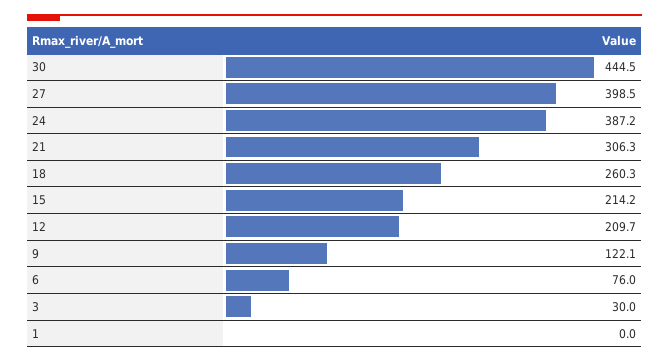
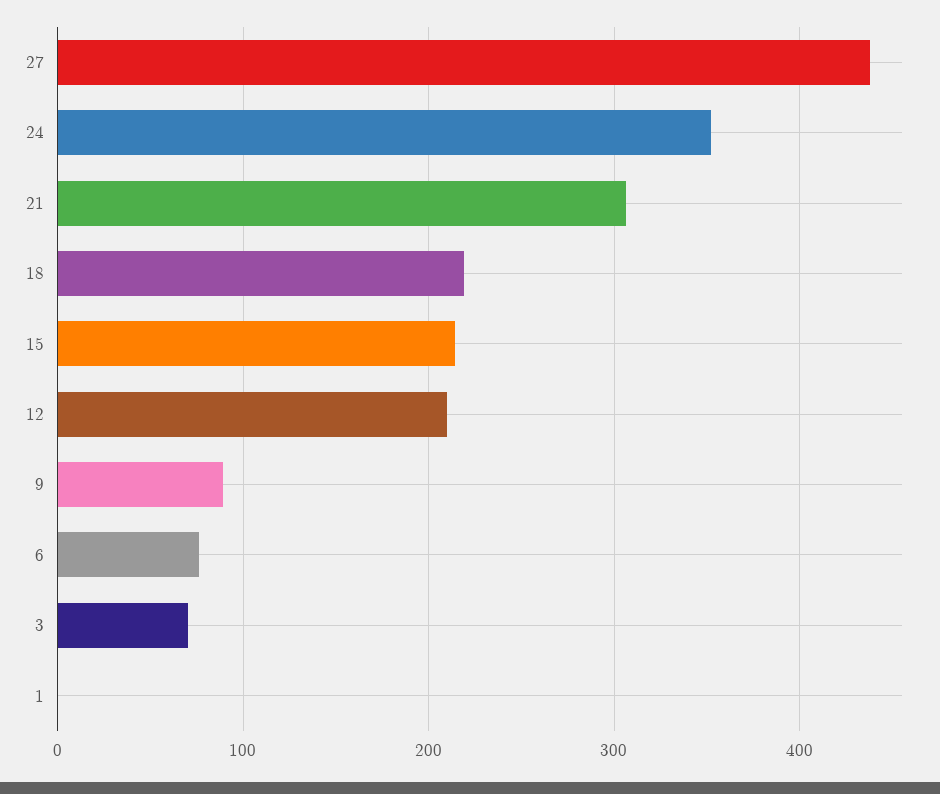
  {
-   "30": 444.5,
-   "27": 398.5,
+   "27": 440,
-   "24": 387.2,
+   "24": 350,
    "21": 306.3,
-   "18": 260.3,
+   "18": 220,
    "15": 214.2,
    "12": 209.7,
-   "9": 122.1,
+   "9": 90,
    "6": 76,
-   "3": 30,
+   "3": 70,
    "1": 0
  }

